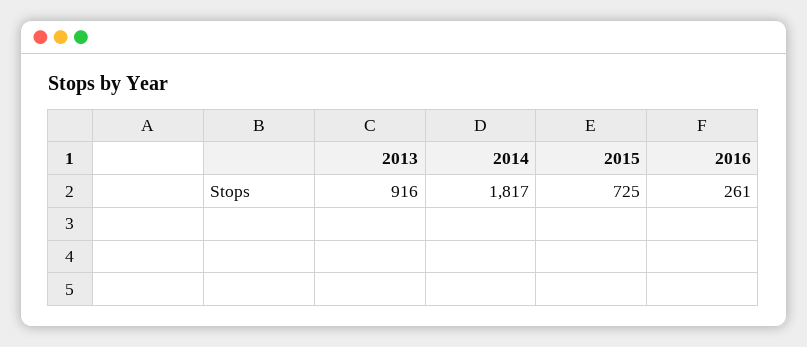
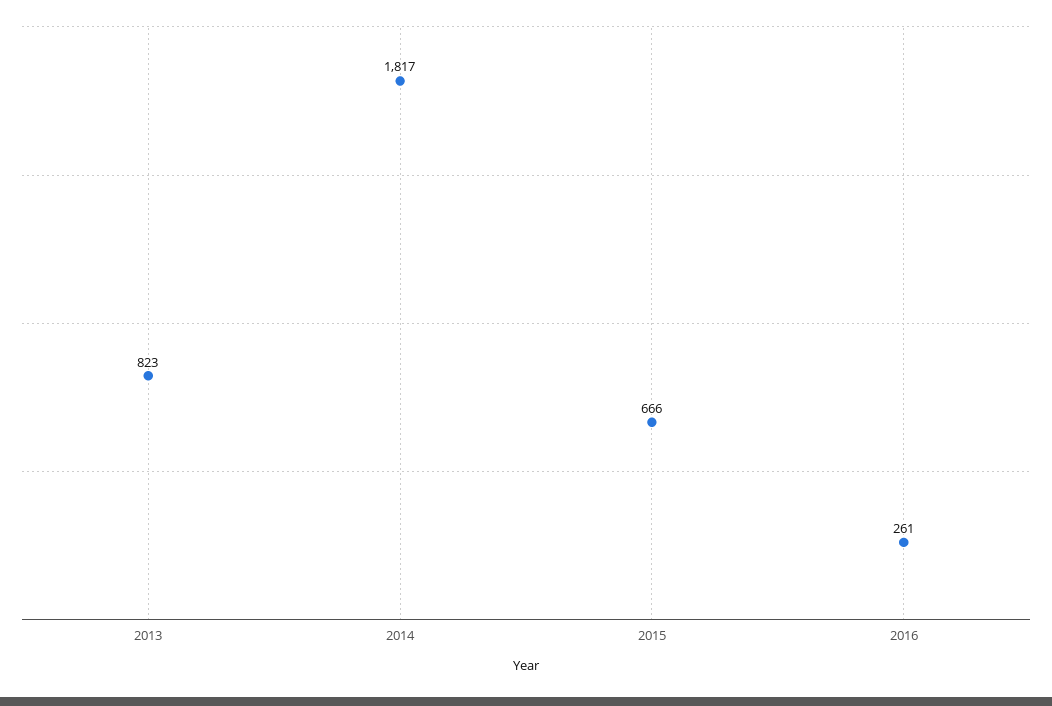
  {
-   "2013": 916,
+   "2013": 823,
    "2014": 1817,
-   "2015": 725,
+   "2015": 666,
    "2016": 261
  }

